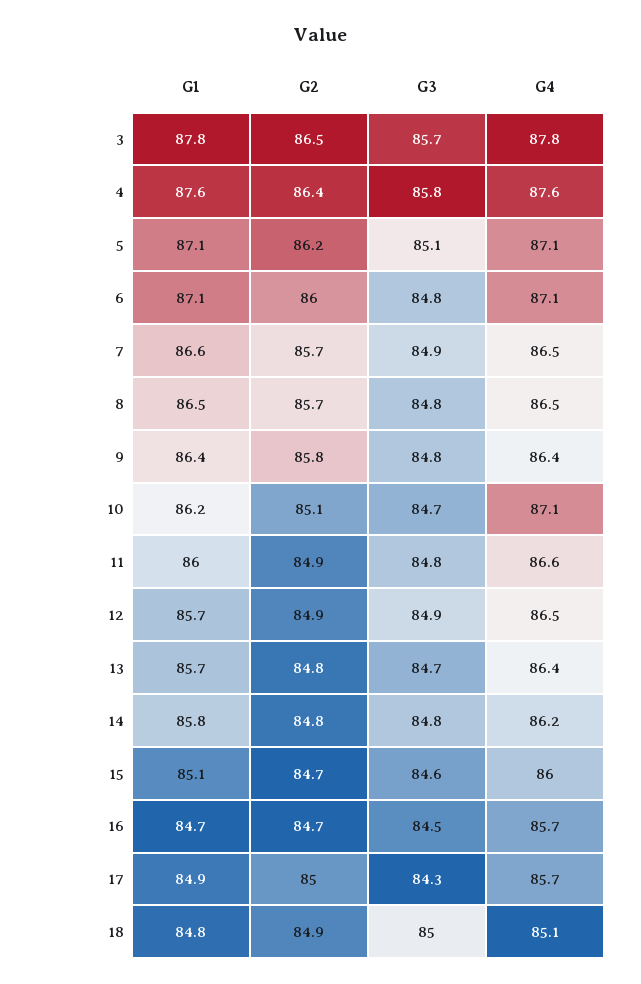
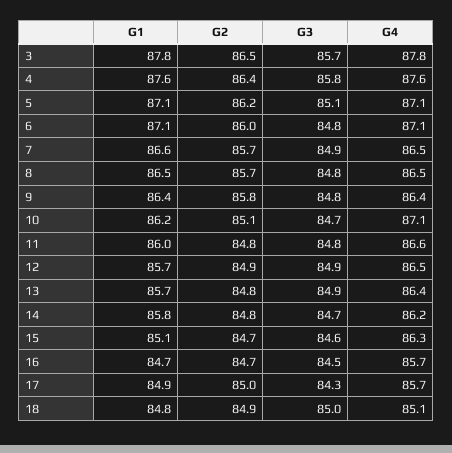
  {
    "G1": {
      "3": 87.8,
      "4": 87.6,
      "5": 87.1,
      "6": 87.1,
      "7": 86.6,
      "8": 86.5,
      "9": 86.4,
      "10": 86.2,
      "11": 86,
      "12": 85.7,
      "13": 85.7,
      "14": 85.8,
      "15": 85.1,
      "16": 84.7,
      "17": 84.9,
      "18": 84.8
    },
    "G2": {
      "3": 86.5,
      "4": 86.4,
      "5": 86.2,
      "6": 86,
      "7": 85.7,
      "8": 85.7,
      "9": 85.8,
      "10": 85.1,
-     "11": 84.9,
+     "11": 84.8,
      "12": 84.9,
      "13": 84.8,
      "14": 84.8,
      "15": 84.7,
      "16": 84.7,
      "17": 85,
      "18": 84.9
    },
    "G3": {
      "3": 85.7,
      "4": 85.8,
      "5": 85.1,
      "6": 84.8,
      "7": 84.9,
      "8": 84.8,
      "9": 84.8,
      "10": 84.7,
      "11": 84.8,
      "12": 84.9,
-     "13": 84.7,
+     "13": 84.9,
-     "14": 84.8,
+     "14": 84.7,
      "15": 84.6,
      "16": 84.5,
      "17": 84.3,
      "18": 85
    },
    "G4": {
      "3": 87.8,
      "4": 87.6,
      "5": 87.1,
      "6": 87.1,
      "7": 86.5,
      "8": 86.5,
      "9": 86.4,
      "10": 87.1,
      "11": 86.6,
      "12": 86.5,
      "13": 86.4,
      "14": 86.2,
-     "15": 86,
+     "15": 86.3,
      "16": 85.7,
      "17": 85.7,
      "18": 85.1
    }
  }

